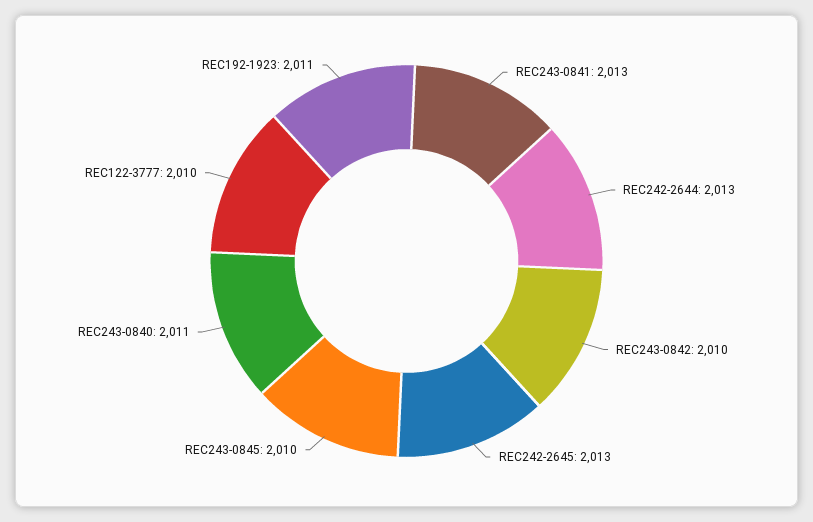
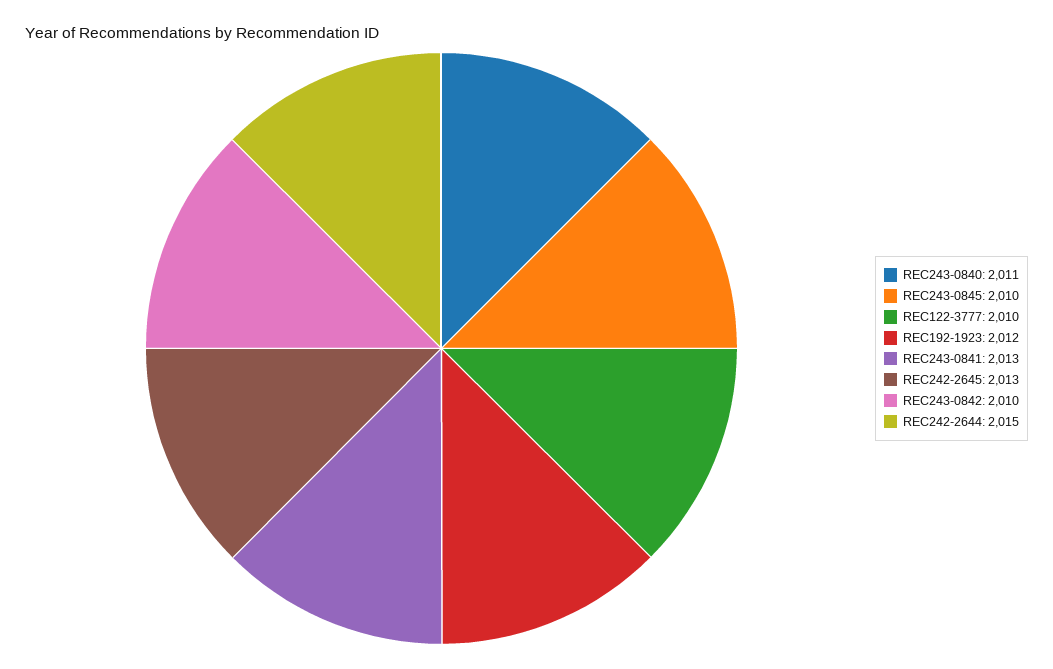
  {
    "REC243-0841": 2013,
-   "REC242-2644": 2013,
+   "REC242-2644": 2015,
    "REC243-0842": 2010,
    "REC242-2645": 2013,
    "REC243-0845": 2010,
    "REC243-0840": 2011,
    "REC122-3777": 2010,
-   "REC192-1923": 2011
+   "REC192-1923": 2012
  }

